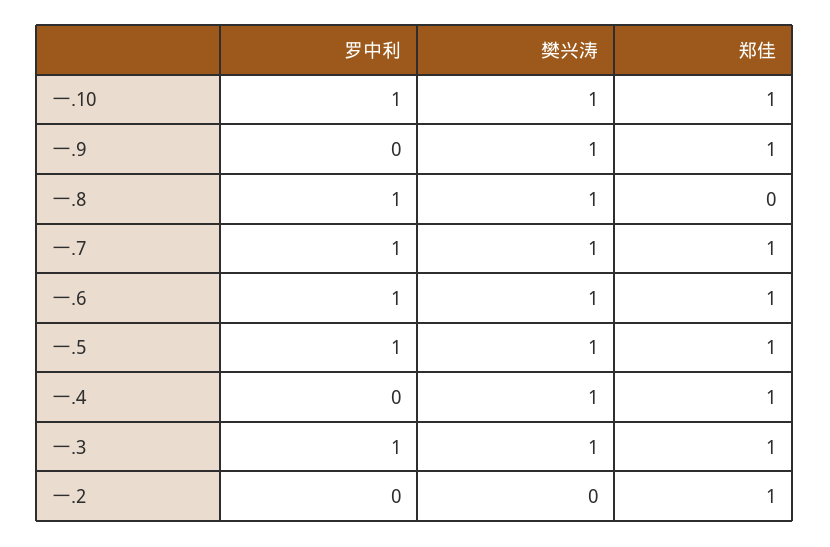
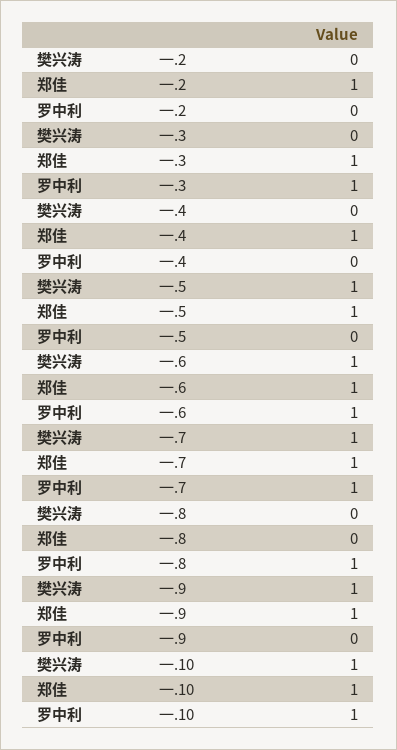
  {
    "罗中利": {
      "一.10": 1,
      "一.9": 0,
      "一.8": 1,
      "一.7": 1,
      "一.6": 1,
-     "一.5": 1,
+     "一.5": 0,
      "一.4": 0,
      "一.3": 1,
      "一.2": 0
    },
    "樊兴涛": {
      "一.10": 1,
      "一.9": 1,
-     "一.8": 1,
+     "一.8": 0,
      "一.7": 1,
      "一.6": 1,
      "一.5": 1,
-     "一.4": 1,
+     "一.4": 0,
-     "一.3": 1,
+     "一.3": 0,
      "一.2": 0
    },
    "郑佳": {
      "一.10": 1,
      "一.9": 1,
      "一.8": 0,
      "一.7": 1,
      "一.6": 1,
      "一.5": 1,
      "一.4": 1,
      "一.3": 1,
      "一.2": 1
    }
  }

